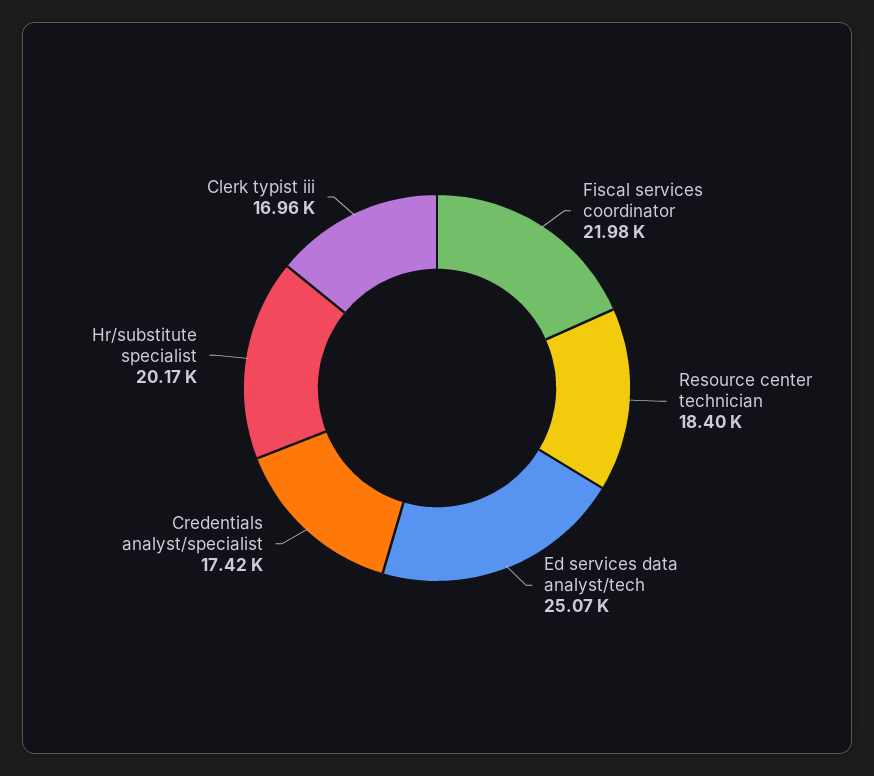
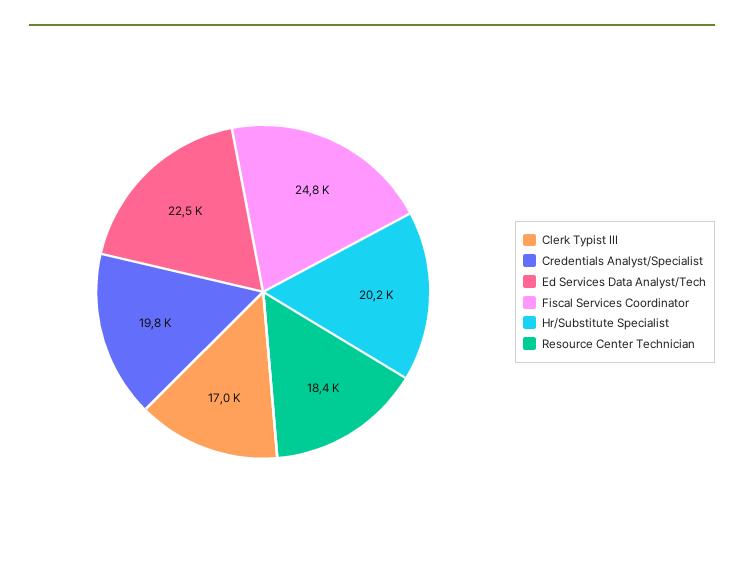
  {
-   "Fiscal services coordinator": 21980,
+   "Fiscal services coordinator": 24800,
    "Resource center technician": 18400,
-   "Ed services data analyst/tech": 25070,
+   "Ed services data analyst/tech": 22500,
-   "Credentials analyst/specialist": 17420,
+   "Credentials analyst/specialist": 19800,
    "Hr/substitute specialist": 20170,
    "Clerk typist iii": 16960
  }

